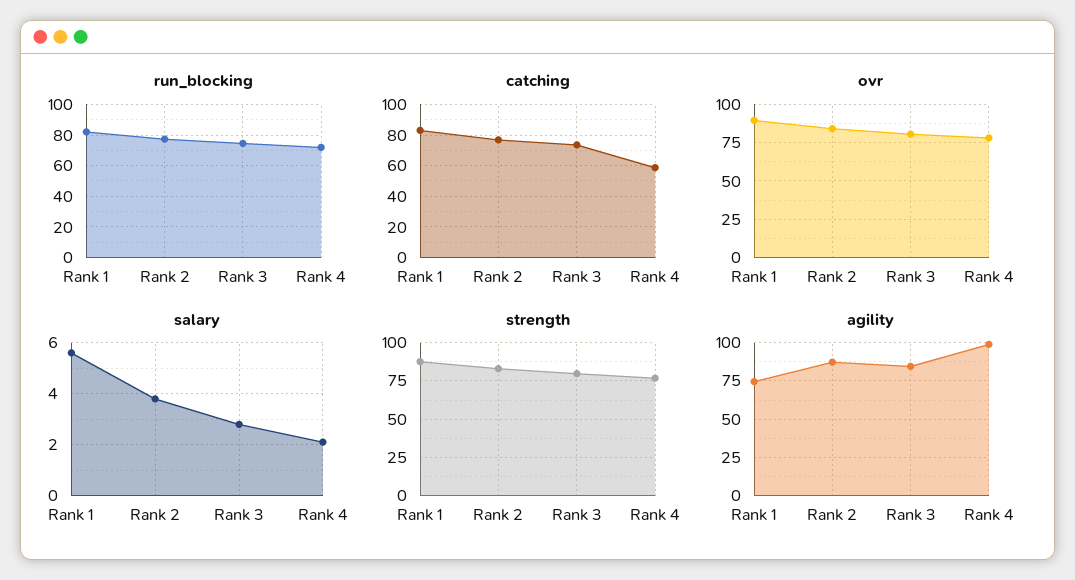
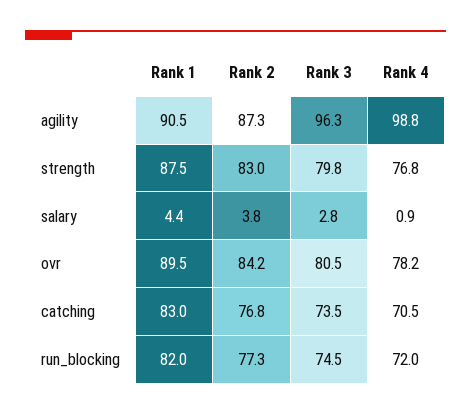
  {
    "run_blocking": {
      "Rank 1": 82,
      "Rank 2": 77.3,
      "Rank 3": 74.5,
      "Rank 4": 72
    },
    "catching": {
      "Rank 1": 83,
      "Rank 2": 76.8,
      "Rank 3": 73.5,
-     "Rank 4": 60
+     "Rank 4": 70.5
    },
    "ovr": {
      "Rank 1": 89.5,
      "Rank 2": 84.2,
      "Rank 3": 80.5,
      "Rank 4": 78.2
    },
    "salary": {
-     "Rank 1": 5.5,
+     "Rank 1": 4.4,
      "Rank 2": 3.8,
      "Rank 3": 2.8,
-     "Rank 4": 2
+     "Rank 4": 0.9
    },
    "strength": {
      "Rank 1": 87.5,
      "Rank 2": 83,
      "Rank 3": 79.8,
      "Rank 4": 76.8
    },
    "agility": {
-     "Rank 1": 75,
+     "Rank 1": 90.5,
      "Rank 2": 87.3,
-     "Rank 3": 85,
+     "Rank 3": 96.3,
      "Rank 4": 98.8
    }
  }

